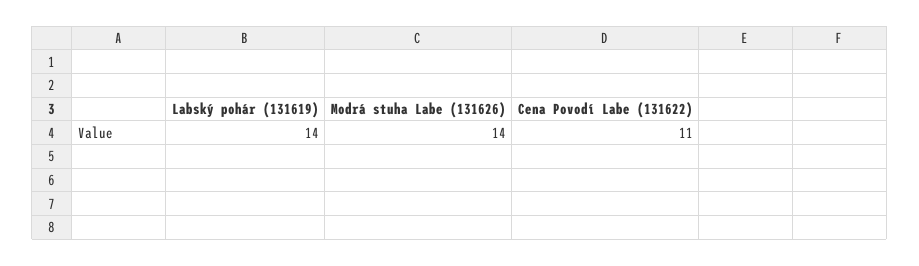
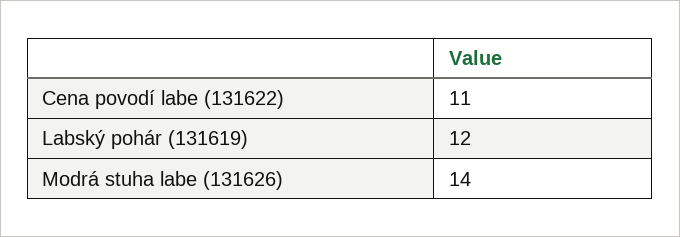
  {
-   "Labský pohár (131619)": 14,
+   "Labský pohár (131619)": 12,
    "Modrá stuha Labe (131626)": 14,
    "Cena Povodí Labe (131622)": 11
  }

